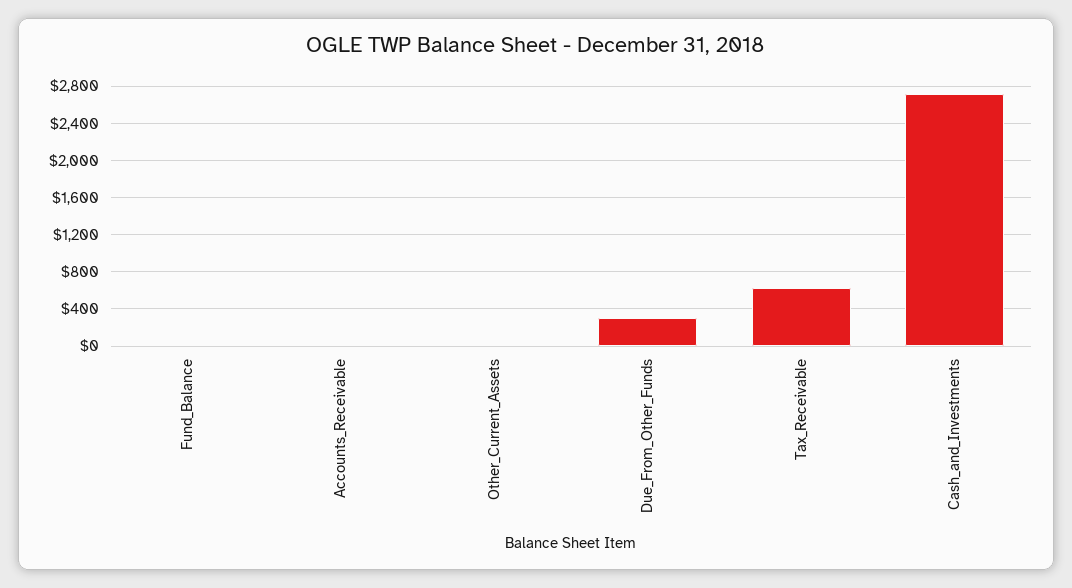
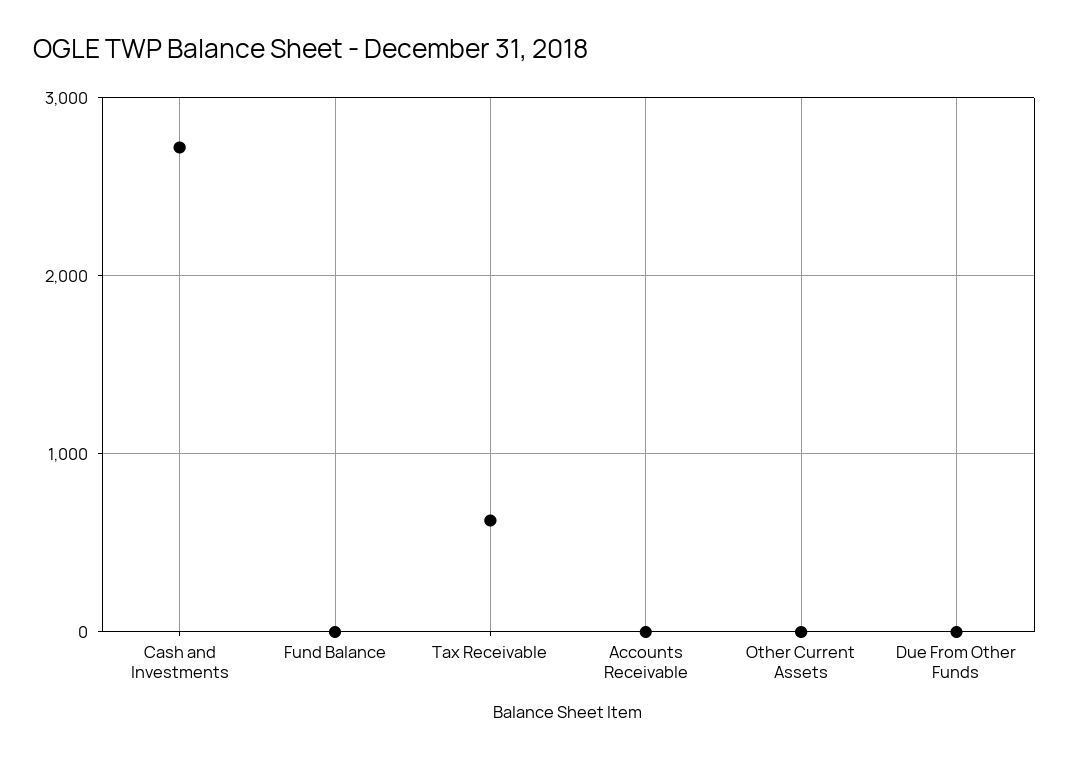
  {
    "Fund_Balance": 0,
    "Accounts_Receivable": 0,
    "Other_Current_Assets": 0,
-   "Due_From_Other_Funds": 300,
+   "Due_From_Other_Funds": 0,
    "Tax_Receivable": 600,
    "Cash_and_Investments": 2700
  }

